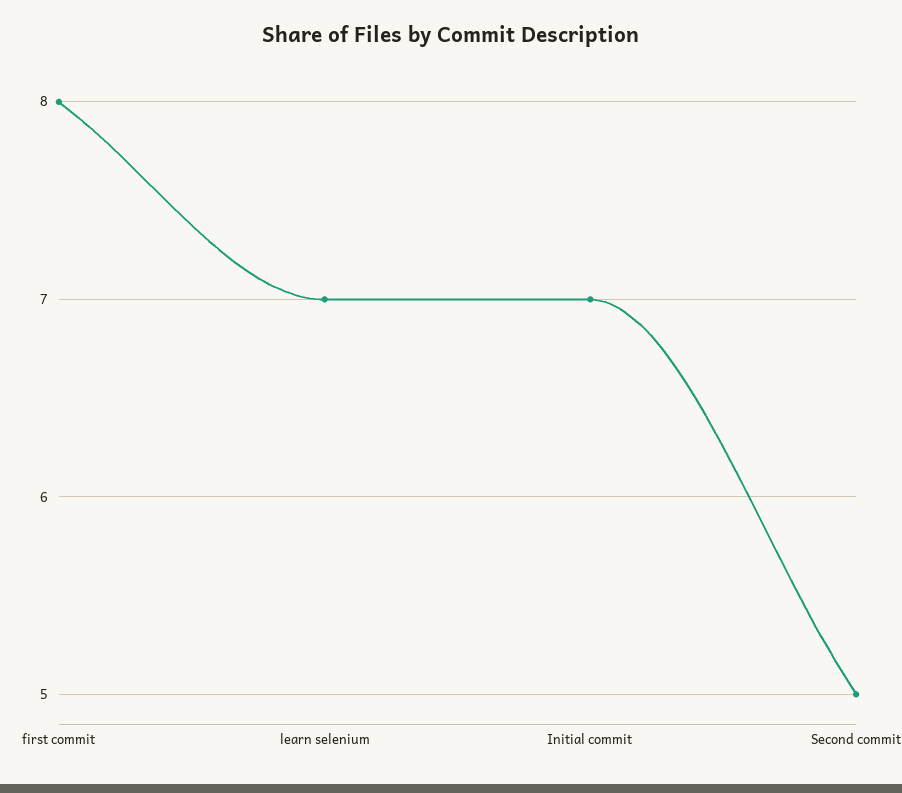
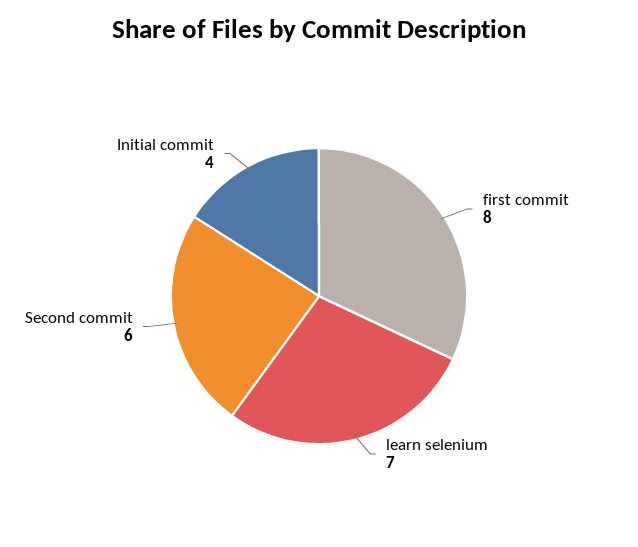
  {
    "first commit": 8,
    "learn selenium": 7,
-   "Initial commit": 7,
+   "Initial commit": 4,
-   "Second commit": 5
+   "Second commit": 6
  }

